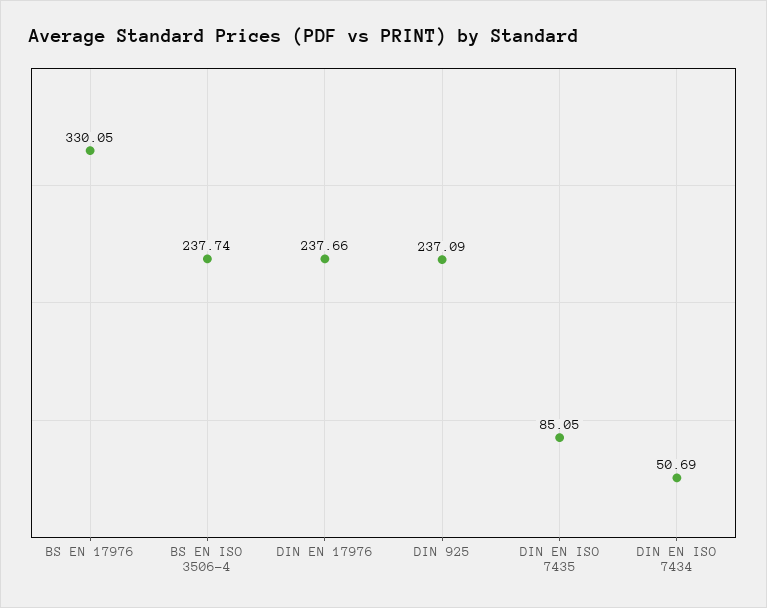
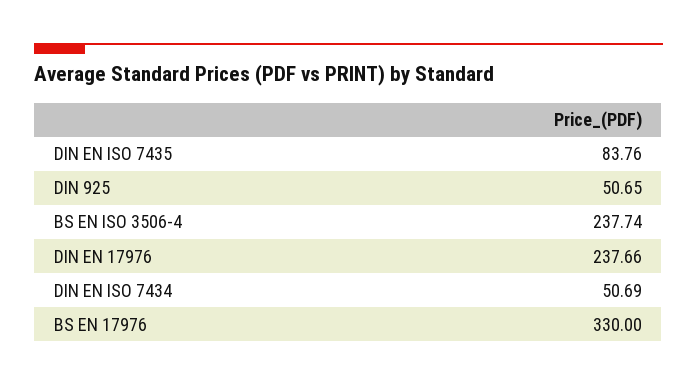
  {
-   "BS EN 17976": 330.05,
+   "BS EN 17976": 330,
    "BS EN ISO 3506-4": 237.74,
    "DIN EN 17976": 237.66,
-   "DIN 925": 237.09,
+   "DIN 925": 50.65,
-   "DIN EN ISO 7435": 85.05,
+   "DIN EN ISO 7435": 83.76,
    "DIN EN ISO 7434": 50.69
  }

